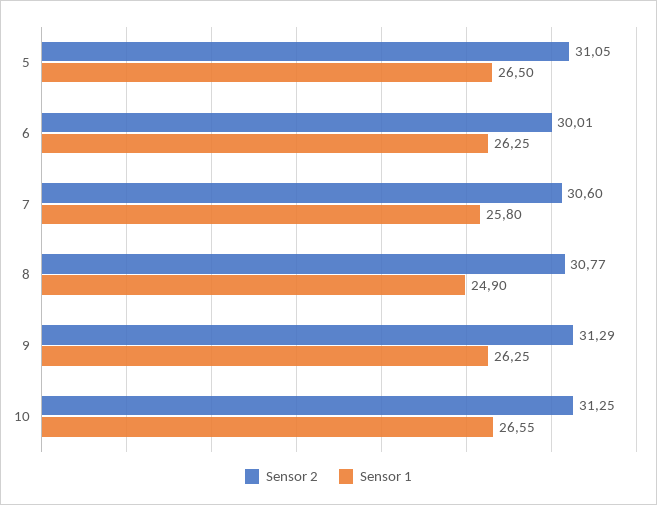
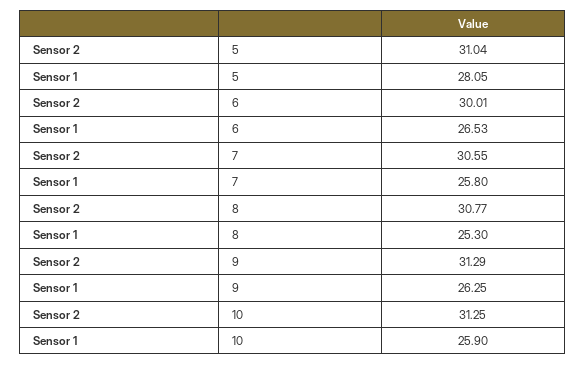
  {
    "Sensor 2": {
-     "5": 31.05,
+     "5": 31.04,
      "6": 30.01,
-     "7": 30.6,
+     "7": 30.55,
      "8": 30.77,
      "9": 31.29,
      "10": 31.25
    },
    "Sensor 1": {
-     "5": 26.5,
+     "5": 28.05,
-     "6": 26.25,
+     "6": 26.53,
      "7": 25.8,
-     "8": 24.9,
+     "8": 25.3,
      "9": 26.25,
-     "10": 26.55
+     "10": 25.9
    }
  }

